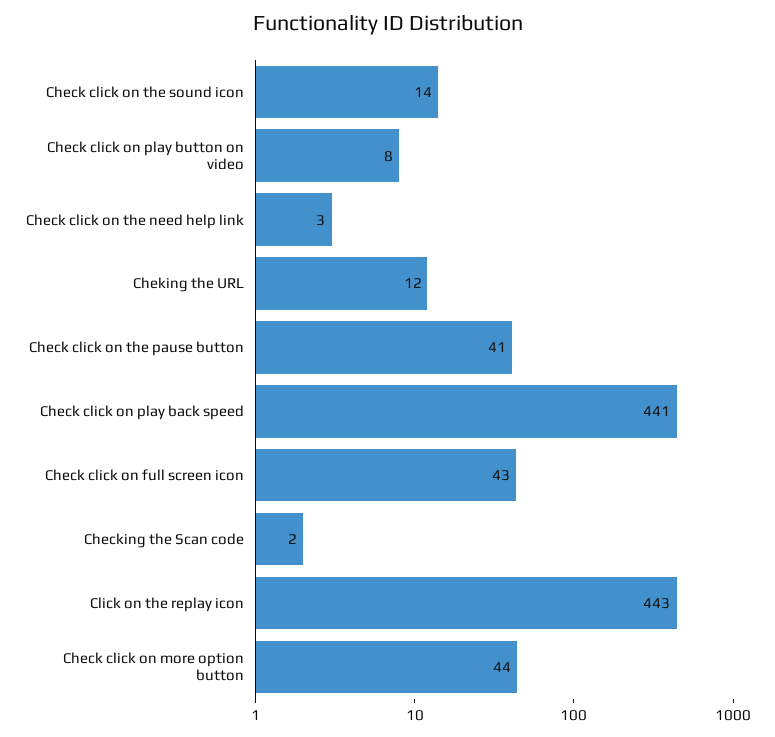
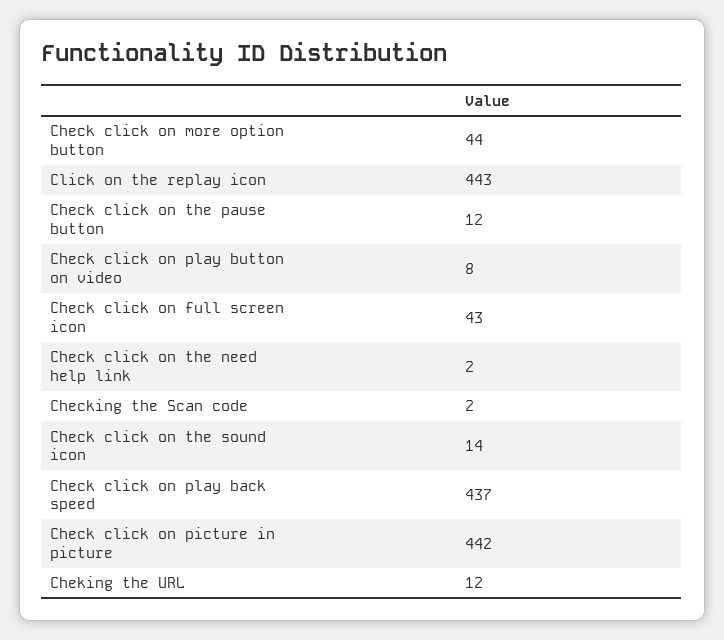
  {
    "Check click on the sound icon": 14,
    "Check click on play button on video": 8,
-   "Check click on the need help link": 3,
+   "Check click on the need help link": 2,
    "Cheking the URL": 12,
-   "Check click on the pause button": 41,
+   "Check click on the pause button": 12,
-   "Check click on play back speed": 441,
+   "Check click on play back speed": 437,
    "Check click on full screen icon": 43,
    "Checking the Scan code": 2,
    "Click on the replay icon": 443,
-   "Check click on more option button": 44
+   "Check click on more option button": 44,
+   "Check click on picture in picture": 442
  }

